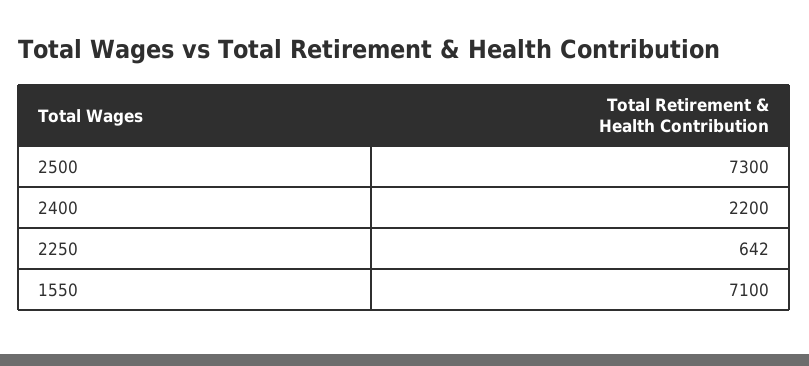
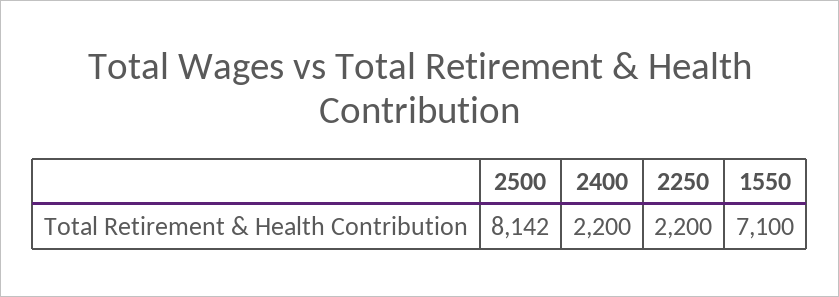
  {
-   "2500": 7300,
+   "2500": 8142,
    "2400": 2200,
-   "2250": 642,
+   "2250": 2200,
    "1550": 7100
  }

